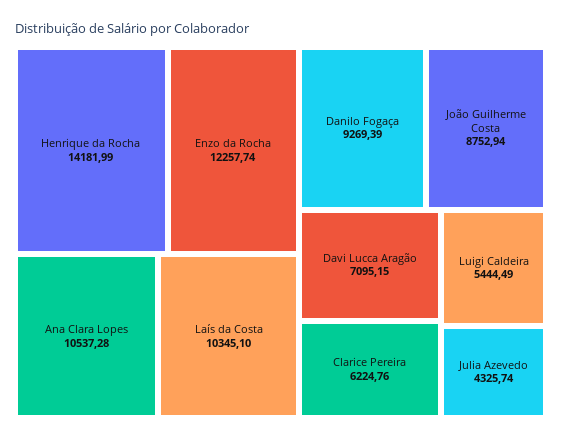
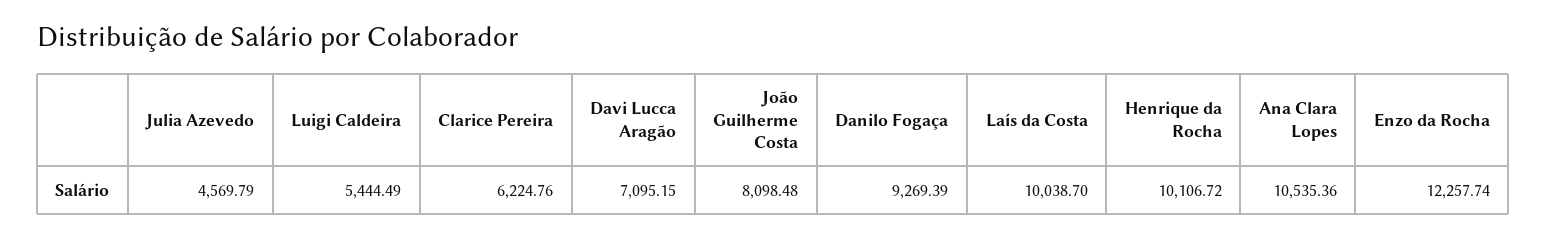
  {
-   "Henrique da Rocha": 14181.99,
+   "Henrique da Rocha": 10106.72,
    "Enzo da Rocha": 12257.74,
-   "Ana Clara Lopes": 10537.28,
+   "Ana Clara Lopes": 10535.36,
-   "Laís da Costa": 10345.1,
+   "Laís da Costa": 10038.7,
    "Danilo Fogaça": 9269.39,
-   "João Guilherme Costa": 8752.94,
+   "João Guilherme Costa": 8098.48,
    "Davi Lucca Aragão": 7095.15,
    "Clarice Pereira": 6224.76,
    "Luigi Caldeira": 5444.49,
-   "Julia Azevedo": 4325.74
+   "Julia Azevedo": 4569.79
  }

